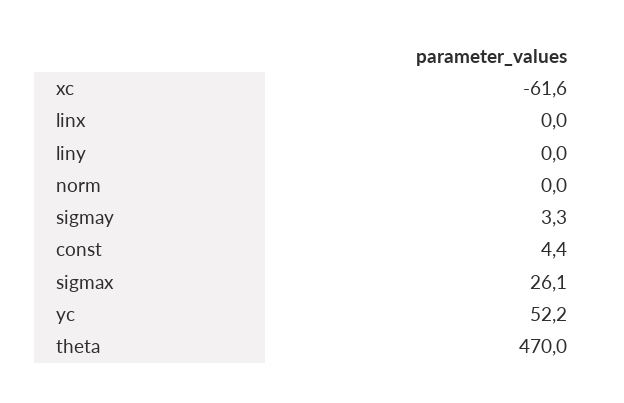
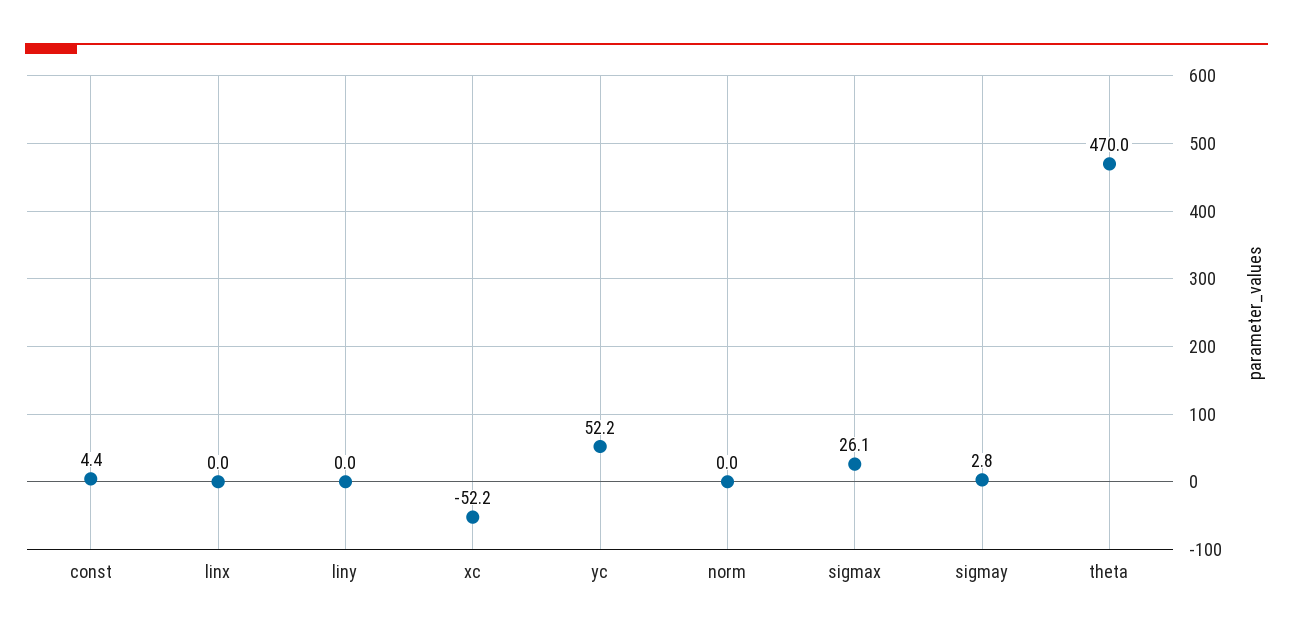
  {
-   "xc": -61.6,
+   "xc": -52.2,
    "linx": 0,
    "liny": 0,
    "norm": 0,
-   "sigmay": 3.3,
+   "sigmay": 2.8,
    "const": 4.4,
    "sigmax": 26.1,
    "yc": 52.2,
    "theta": 470
  }

